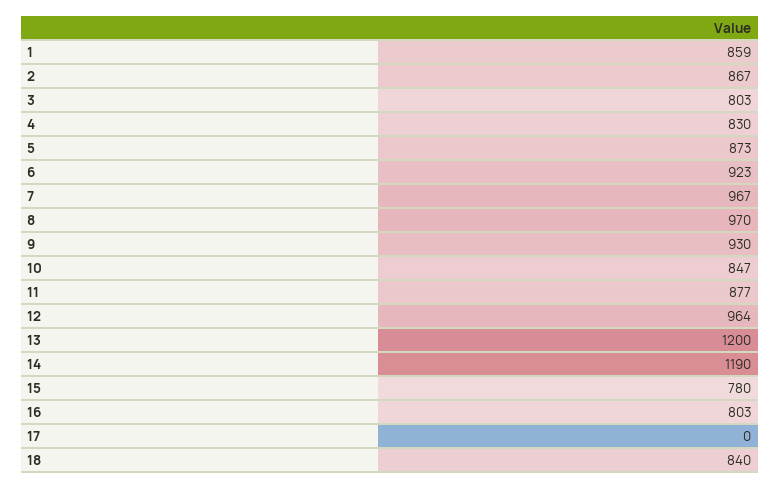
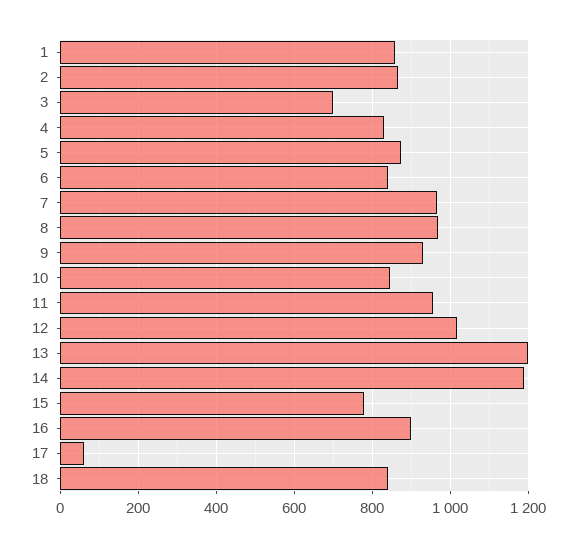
  {
    "1": 859,
    "2": 867,
-   "3": 803,
+   "3": 700,
    "4": 830,
    "5": 873,
-   "6": 923,
+   "6": 840,
    "7": 967,
    "8": 970,
    "9": 930,
    "10": 847,
-   "11": 877,
+   "11": 960,
-   "12": 964,
+   "12": 1020,
    "13": 1200,
    "14": 1190,
    "15": 780,
-   "16": 803,
+   "16": 900,
-   "17": 0,
+   "17": 60,
    "18": 840
  }

